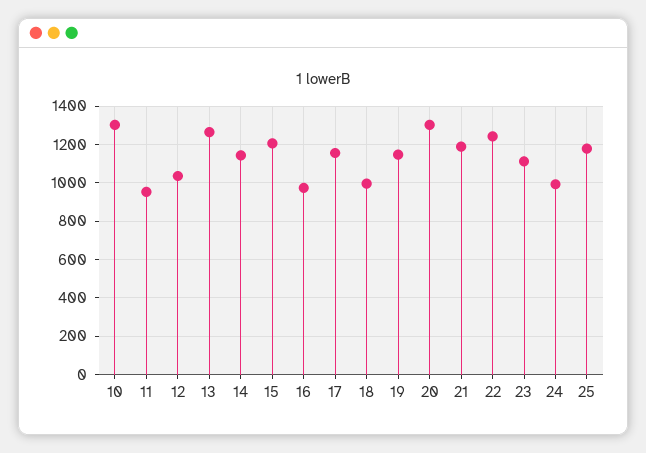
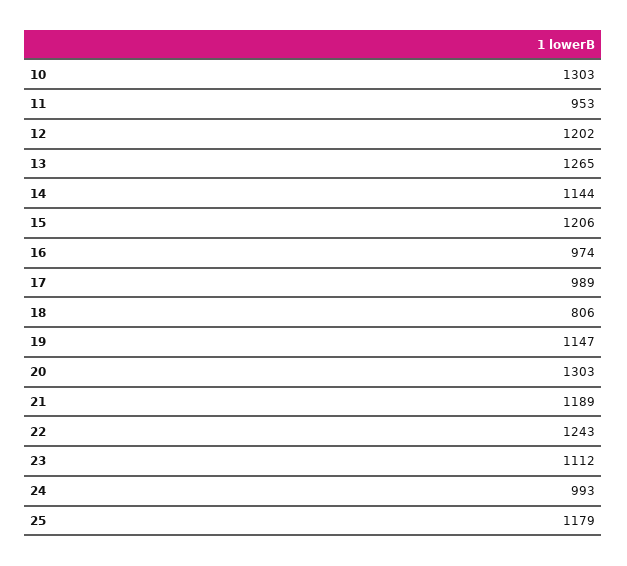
  {
    "10": 1303,
    "11": 953,
-   "12": 1050,
+   "12": 1202,
    "13": 1265,
    "14": 1144,
    "15": 1206,
    "16": 974,
-   "17": 1150,
+   "17": 989,
-   "18": 1000,
+   "18": 806,
    "19": 1147,
    "20": 1303,
    "21": 1189,
    "22": 1243,
    "23": 1112,
    "24": 993,
    "25": 1179
  }

